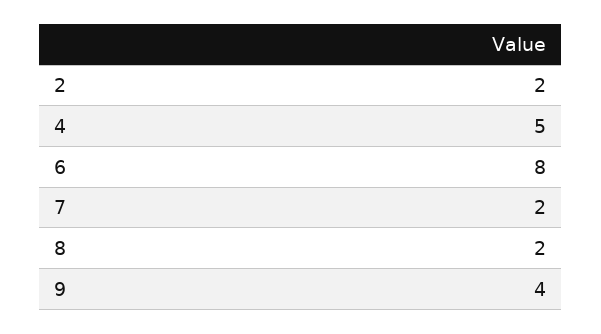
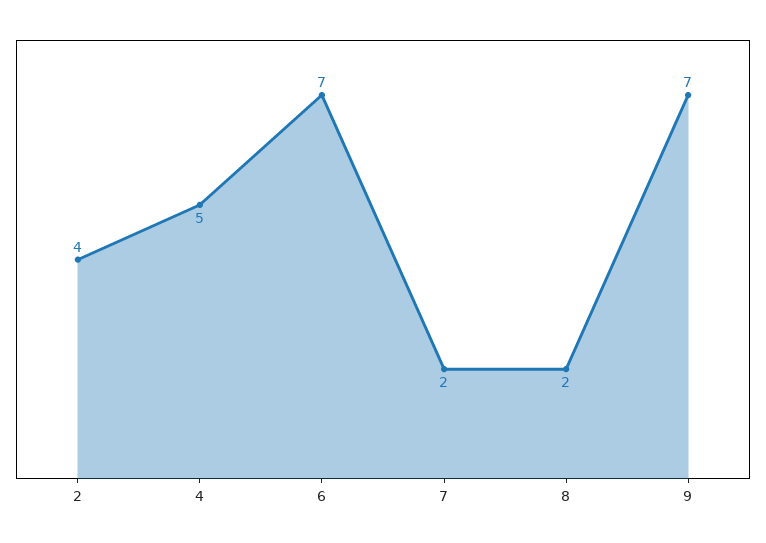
  {
-   "2": 2,
+   "2": 4,
    "4": 5,
-   "6": 8,
+   "6": 7,
    "7": 2,
    "8": 2,
-   "9": 4
+   "9": 7
  }

